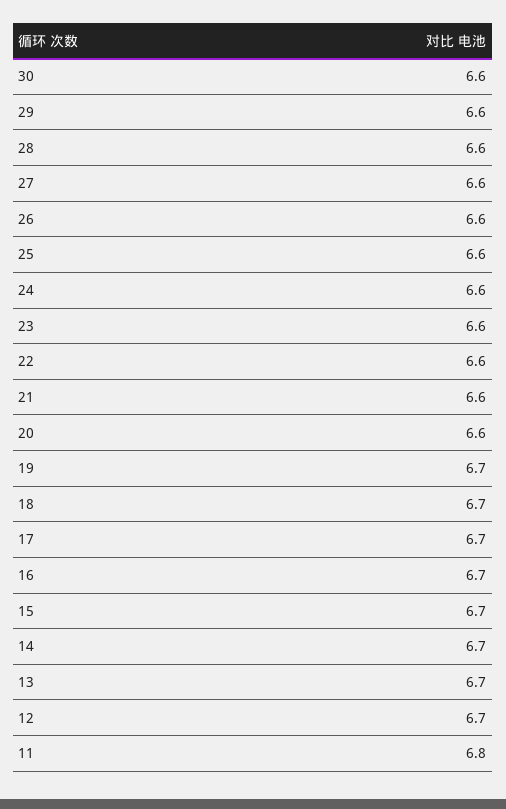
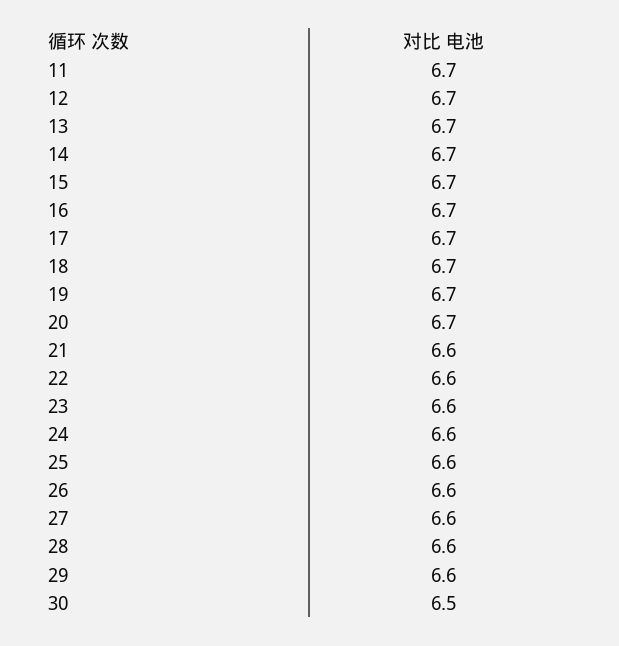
  {
-   "30": 6.6,
+   "30": 6.5,
    "29": 6.6,
    "28": 6.6,
    "27": 6.6,
    "26": 6.6,
    "25": 6.6,
    "24": 6.6,
    "23": 6.6,
    "22": 6.6,
    "21": 6.6,
-   "20": 6.6,
+   "20": 6.7,
    "19": 6.7,
    "18": 6.7,
    "17": 6.7,
    "16": 6.7,
    "15": 6.7,
    "14": 6.7,
    "13": 6.7,
    "12": 6.7,
-   "11": 6.8
+   "11": 6.7
  }

